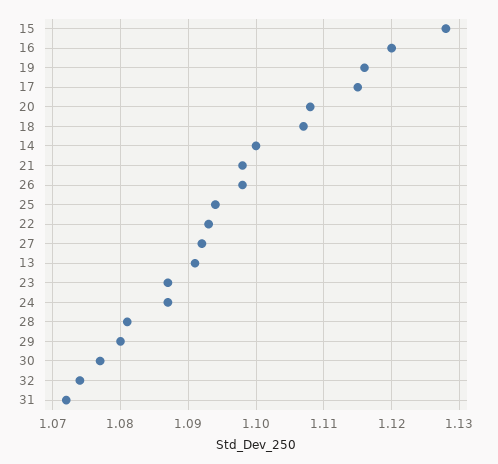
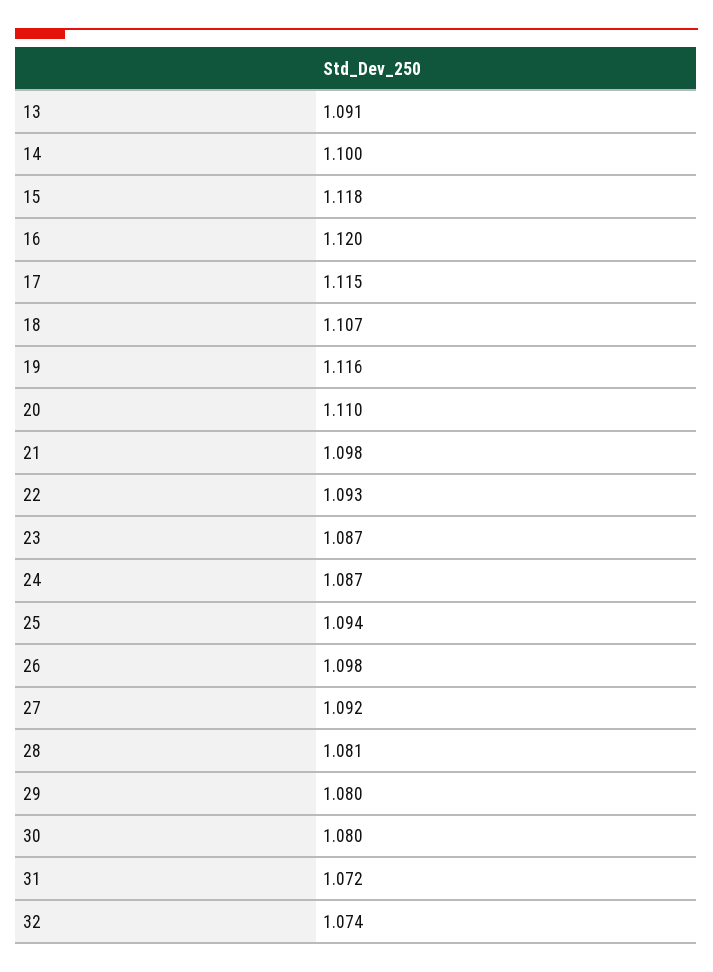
  {
-   "15": 1.128,
+   "15": 1.118,
    "16": 1.12,
    "19": 1.116,
    "17": 1.115,
-   "20": 1.108,
+   "20": 1.11,
    "18": 1.107,
    "14": 1.1,
    "21": 1.098,
    "26": 1.098,
    "25": 1.094,
    "22": 1.093,
    "27": 1.092,
    "13": 1.091,
    "23": 1.087,
    "24": 1.087,
    "28": 1.081,
    "29": 1.08,
-   "30": 1.077,
+   "30": 1.08,
    "32": 1.074,
    "31": 1.072
  }

